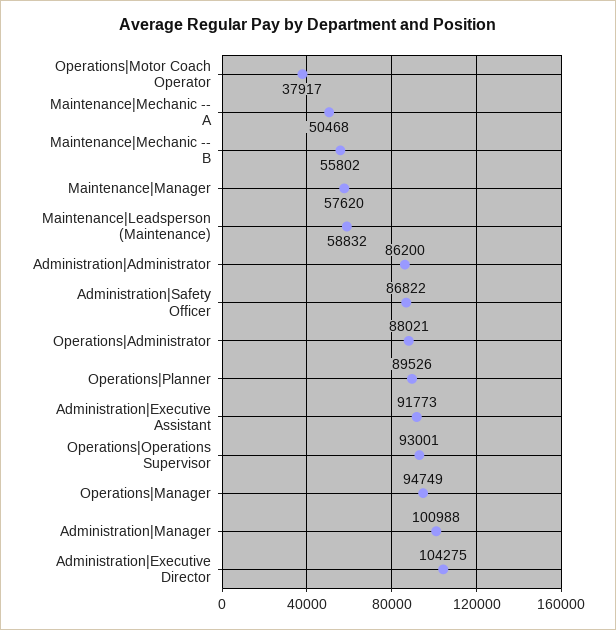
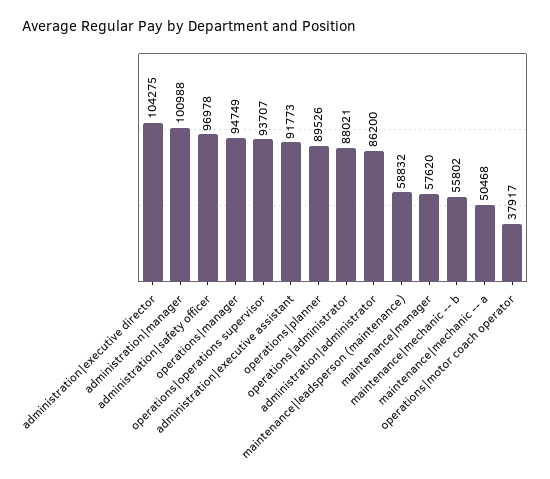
  {
    "Operations|Motor Coach Operator": 37917,
    "Maintenance|Mechanic -- A": 50468,
    "Maintenance|Mechanic -- B": 55802,
    "Maintenance|Manager": 57620,
    "Maintenance|Leadsperson (Maintenance)": 58832,
    "Administration|Administrator": 86200,
-   "Administration|Safety Officer": 86822,
+   "Administration|Safety Officer": 96978,
    "Operations|Administrator": 88021,
    "Operations|Planner": 89526,
    "Administration|Executive Assistant": 91773,
-   "Operations|Operations Supervisor": 93001,
+   "Operations|Operations Supervisor": 93707,
    "Operations|Manager": 94749,
    "Administration|Manager": 100988,
    "Administration|Executive Director": 104275
  }

